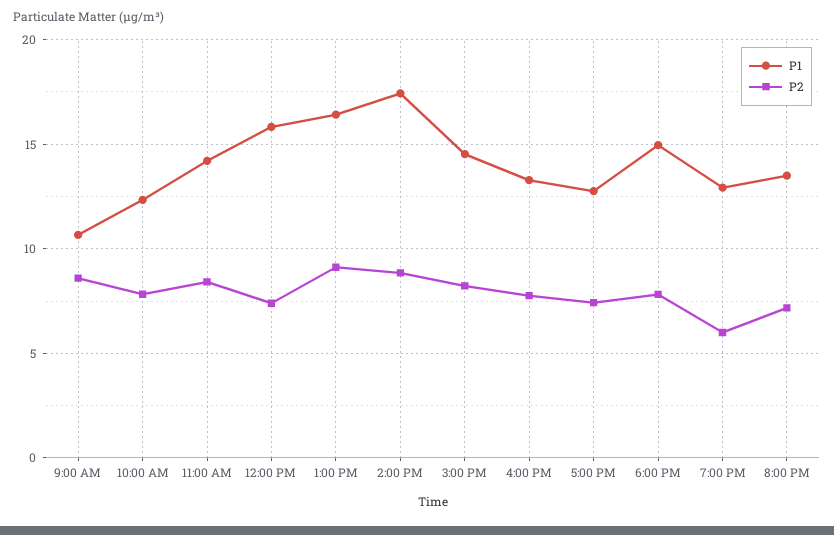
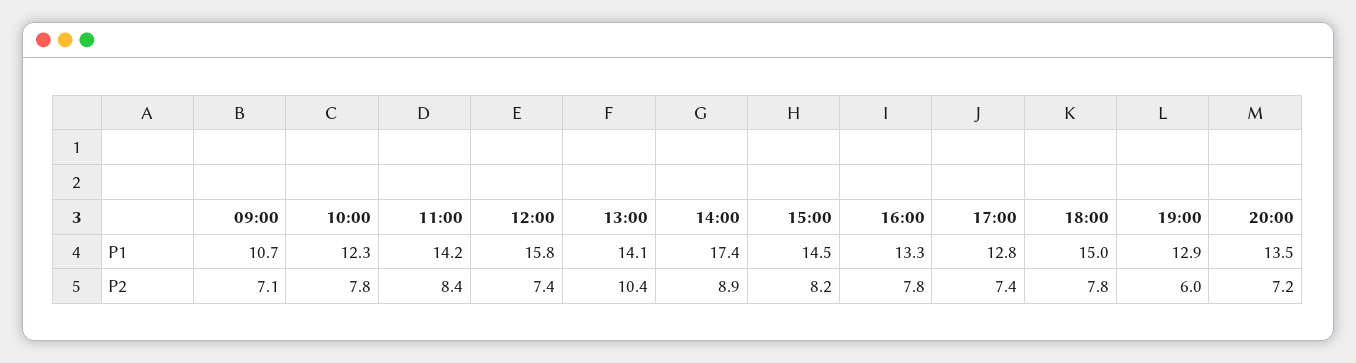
  {
    "P1": {
      "9:00 AM": 10.7,
      "10:00 AM": 12.3,
      "11:00 AM": 14.2,
      "12:00 PM": 15.8,
-     "1:00 PM": 16.5,
+     "1:00 PM": 14.1,
      "2:00 PM": 17.4,
      "3:00 PM": 14.5,
      "4:00 PM": 13.3,
      "5:00 PM": 12.8,
      "6:00 PM": 15,
      "7:00 PM": 12.9,
      "8:00 PM": 13.5
    },
    "P2": {
-     "9:00 AM": 8.5,
+     "9:00 AM": 7.1,
      "10:00 AM": 7.8,
      "11:00 AM": 8.4,
      "12:00 PM": 7.4,
-     "1:00 PM": 9,
+     "1:00 PM": 10.4,
      "2:00 PM": 8.9,
      "3:00 PM": 8.2,
      "4:00 PM": 7.8,
      "5:00 PM": 7.4,
      "6:00 PM": 7.8,
      "7:00 PM": 6,
      "8:00 PM": 7.2
    }
  }

